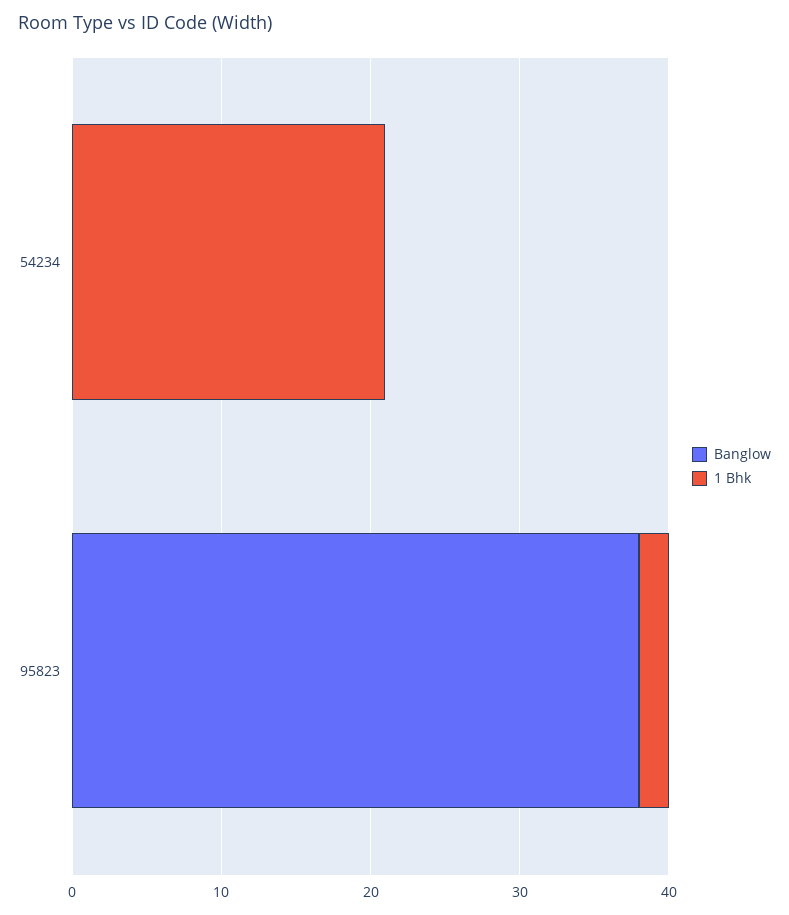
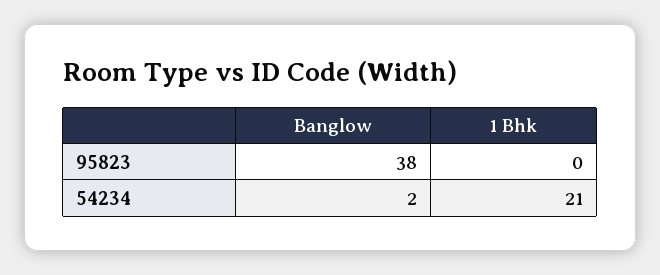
  {
    "Banglow": {
-     "54234": 0,
+     "54234": 2,
      "95823": 38
    },
    "1 Bhk": {
      "54234": 21,
-     "95823": 2
+     "95823": 0
    }
  }

